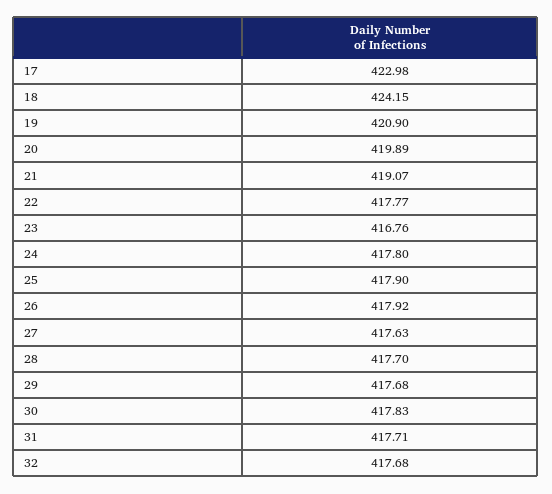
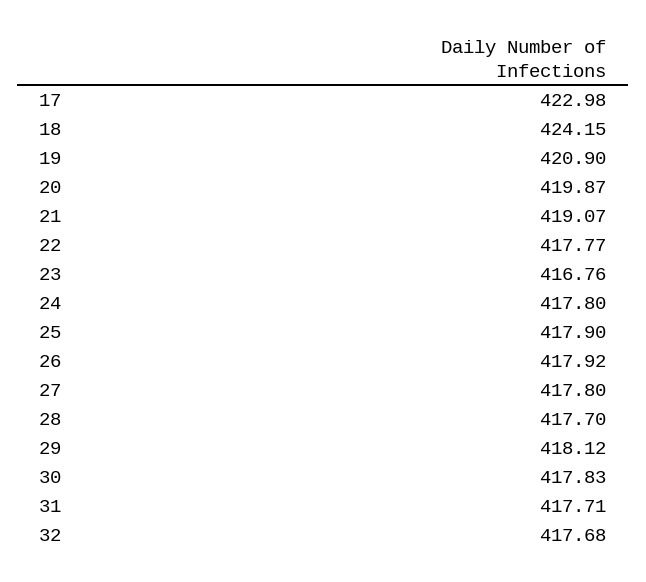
  {
    "17": 422.98,
    "18": 424.15,
    "19": 420.9,
-   "20": 419.89,
+   "20": 419.87,
    "21": 419.07,
    "22": 417.77,
    "23": 416.76,
    "24": 417.8,
    "25": 417.9,
    "26": 417.92,
-   "27": 417.63,
+   "27": 417.8,
    "28": 417.7,
-   "29": 417.68,
+   "29": 418.12,
    "30": 417.83,
    "31": 417.71,
    "32": 417.68
  }

